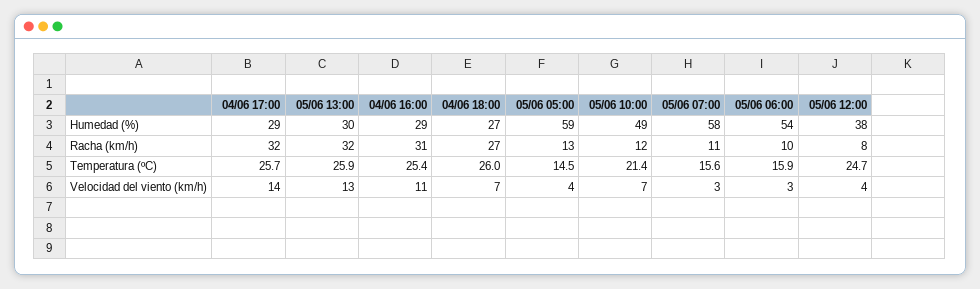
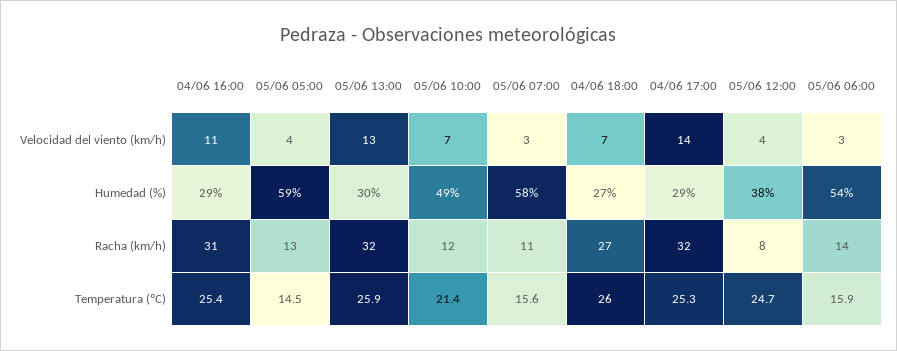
  {
    "04/06 17:00": {
      "Humedad (%)": 29,
      "Racha (km/h)": 32,
-     "Temperatura (ºC)": 25.7,
+     "Temperatura (ºC)": 25.3,
      "Velocidad del viento (km/h)": 14
    },
    "05/06 13:00": {
      "Humedad (%)": 30,
      "Racha (km/h)": 32,
      "Temperatura (ºC)": 25.9,
      "Velocidad del viento (km/h)": 13
    },
    "04/06 16:00": {
      "Humedad (%)": 29,
      "Racha (km/h)": 31,
      "Temperatura (ºC)": 25.4,
      "Velocidad del viento (km/h)": 11
    },
    "04/06 18:00": {
      "Humedad (%)": 27,
      "Racha (km/h)": 27,
      "Temperatura (ºC)": 26,
      "Velocidad del viento (km/h)": 7
    },
    "05/06 05:00": {
      "Humedad (%)": 59,
      "Racha (km/h)": 13,
      "Temperatura (ºC)": 14.5,
      "Velocidad del viento (km/h)": 4
    },
    "05/06 10:00": {
      "Humedad (%)": 49,
      "Racha (km/h)": 12,
      "Temperatura (ºC)": 21.4,
      "Velocidad del viento (km/h)": 7
    },
    "05/06 07:00": {
      "Humedad (%)": 58,
      "Racha (km/h)": 11,
      "Temperatura (ºC)": 15.6,
      "Velocidad del viento (km/h)": 3
    },
    "05/06 06:00": {
      "Humedad (%)": 54,
-     "Racha (km/h)": 10,
+     "Racha (km/h)": 14,
      "Temperatura (ºC)": 15.9,
      "Velocidad del viento (km/h)": 3
    },
    "05/06 12:00": {
      "Humedad (%)": 38,
      "Racha (km/h)": 8,
      "Temperatura (ºC)": 24.7,
      "Velocidad del viento (km/h)": 4
    }
  }

